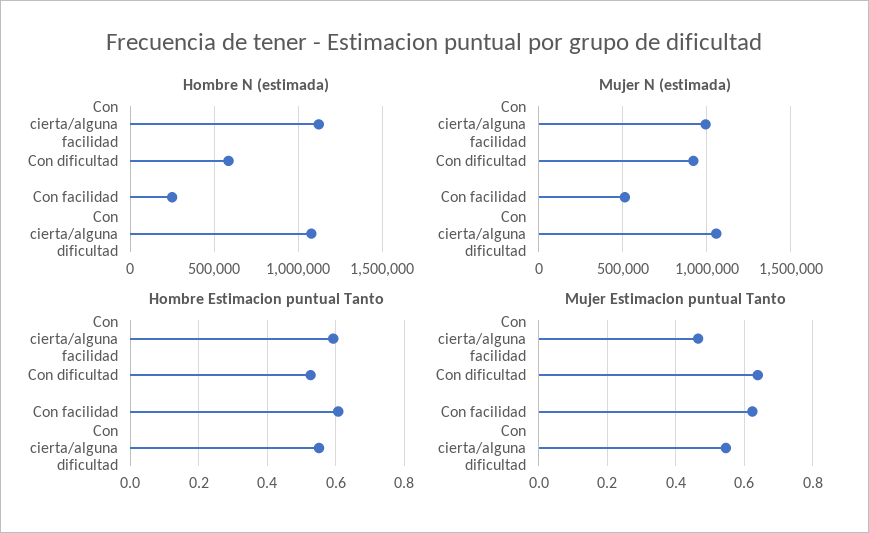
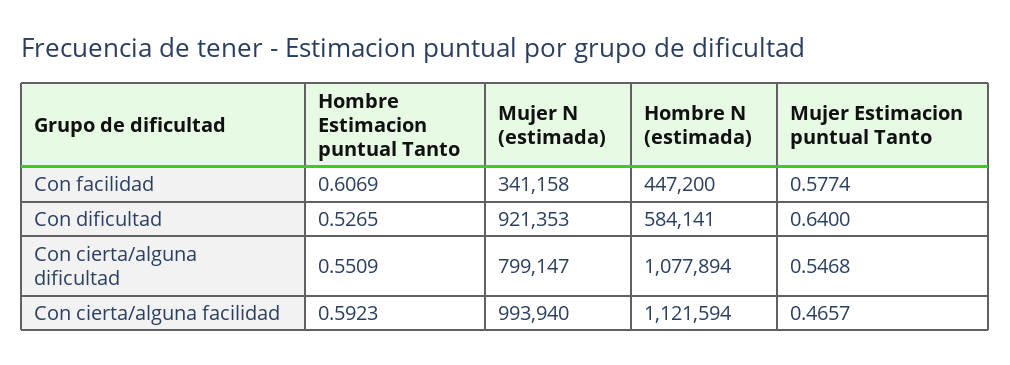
  {
    "Hombre N (estimada)": {
      "Con cierta/alguna facilidad": 1121594,
      "Con dificultad": 584141,
-     "Con facilidad": 250000,
+     "Con facilidad": 447200,
      "Con cierta/alguna dificultad": 1077894
    },
    "Mujer N (estimada)": {
      "Con cierta/alguna facilidad": 993940,
      "Con dificultad": 921353,
-     "Con facilidad": 500000,
+     "Con facilidad": 341158,
-     "Con cierta/alguna dificultad": 1050000
+     "Con cierta/alguna dificultad": 799147
    },
    "Hombre Estimacion puntual Tanto": {
      "Con cierta/alguna facilidad": 0.5923,
      "Con dificultad": 0.5265,
      "Con facilidad": 0.6069,
      "Con cierta/alguna dificultad": 0.5509
    },
    "Mujer Estimacion puntual Tanto": {
      "Con cierta/alguna facilidad": 0.4657,
      "Con dificultad": 0.64,
-     "Con facilidad": 0.62,
+     "Con facilidad": 0.5774,
      "Con cierta/alguna dificultad": 0.5468
    }
  }

